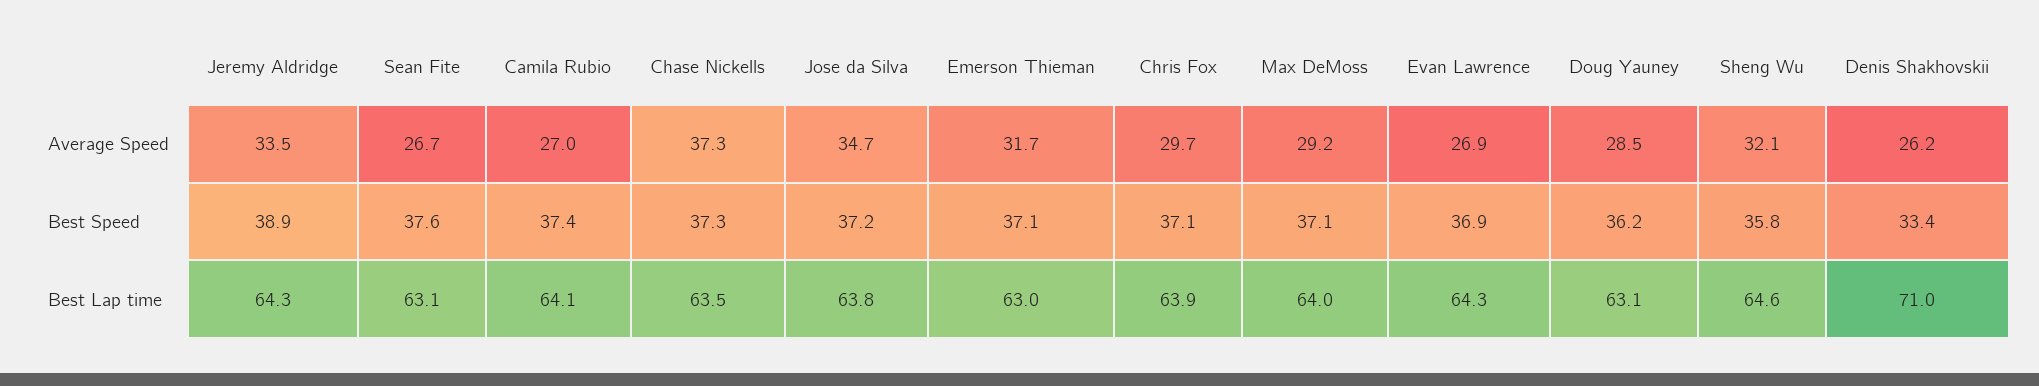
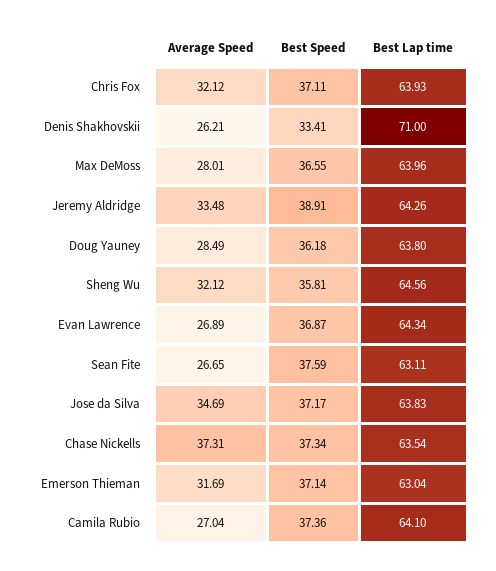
  {
    "Jeremy Aldridge": {
      "Average Speed": 33.48,
      "Best Speed": 38.91,
      "Best Lap time": 64.26
    },
    "Sean Fite": {
      "Average Speed": 26.65,
      "Best Speed": 37.59,
      "Best Lap time": 63.11
    },
    "Camila Rubio": {
      "Average Speed": 27.04,
      "Best Speed": 37.36,
      "Best Lap time": 64.1
    },
    "Chase Nickells": {
      "Average Speed": 37.31,
      "Best Speed": 37.34,
      "Best Lap time": 63.54
    },
    "Jose da Silva": {
      "Average Speed": 34.69,
      "Best Speed": 37.17,
      "Best Lap time": 63.83
    },
    "Emerson Thieman": {
      "Average Speed": 31.69,
      "Best Speed": 37.14,
      "Best Lap time": 63.04
    },
    "Chris Fox": {
-     "Average Speed": 29.7,
+     "Average Speed": 32.12,
      "Best Speed": 37.11,
      "Best Lap time": 63.93
    },
    "Max DeMoss": {
-     "Average Speed": 29.2,
+     "Average Speed": 28.01,
-     "Best Speed": 37.1,
+     "Best Speed": 36.55,
      "Best Lap time": 63.96
    },
    "Evan Lawrence": {
      "Average Speed": 26.89,
      "Best Speed": 36.87,
      "Best Lap time": 64.34
    },
    "Doug Yauney": {
      "Average Speed": 28.49,
      "Best Speed": 36.18,
-     "Best Lap time": 63.1
+     "Best Lap time": 63.8
    },
    "Sheng Wu": {
      "Average Speed": 32.12,
      "Best Speed": 35.81,
      "Best Lap time": 64.56
    },
    "Denis Shakhovskii": {
      "Average Speed": 26.21,
      "Best Speed": 33.41,
      "Best Lap time": 71
    }
  }

